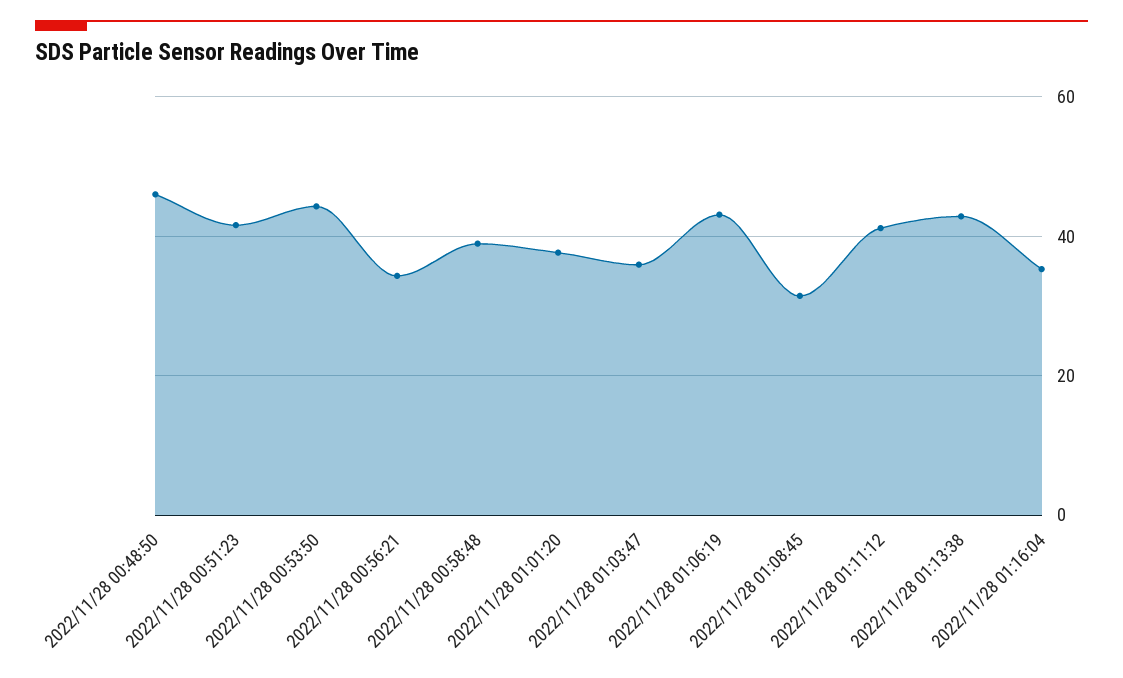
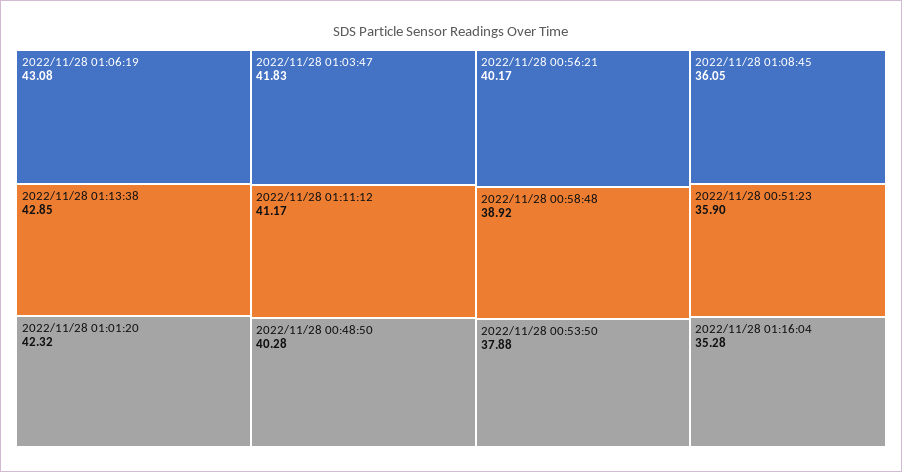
  {
-   "2022/11/28 00:48:50": 46,
+   "2022/11/28 00:48:50": 40.28,
-   "2022/11/28 00:51:23": 42,
+   "2022/11/28 00:51:23": 35.9,
-   "2022/11/28 00:53:50": 44,
+   "2022/11/28 00:53:50": 37.88,
-   "2022/11/28 00:56:21": 34,
+   "2022/11/28 00:56:21": 40.17,
    "2022/11/28 00:58:48": 38.92,
-   "2022/11/28 01:01:20": 38,
+   "2022/11/28 01:01:20": 42.32,
-   "2022/11/28 01:03:47": 36,
+   "2022/11/28 01:03:47": 41.83,
    "2022/11/28 01:06:19": 43.08,
-   "2022/11/28 01:08:45": 32,
+   "2022/11/28 01:08:45": 36.05,
    "2022/11/28 01:11:12": 41.17,
    "2022/11/28 01:13:38": 42.85,
    "2022/11/28 01:16:04": 35.28
  }

